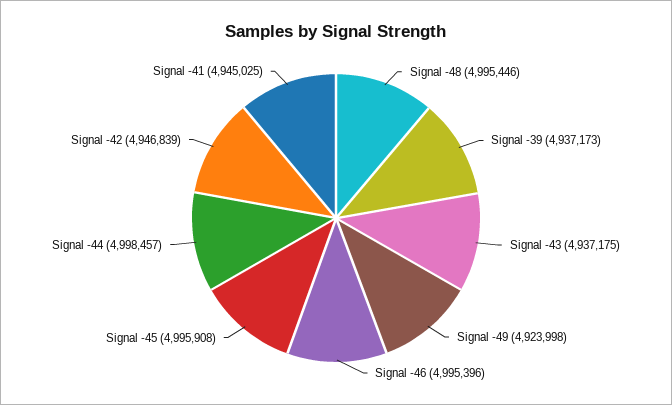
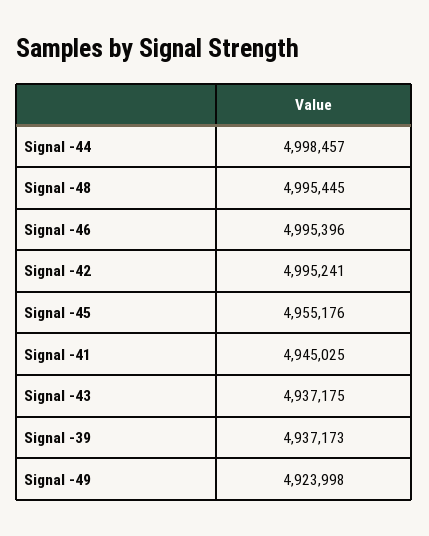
  {
-   "Signal -48": 4995446,
+   "Signal -48": 4995445,
    "Signal -39": 4937173,
    "Signal -43": 4937175,
    "Signal -49": 4923998,
    "Signal -46": 4995396,
-   "Signal -45": 4995908,
+   "Signal -45": 4955176,
    "Signal -44": 4998457,
-   "Signal -42": 4946839,
+   "Signal -42": 4995241,
    "Signal -41": 4945025
  }

